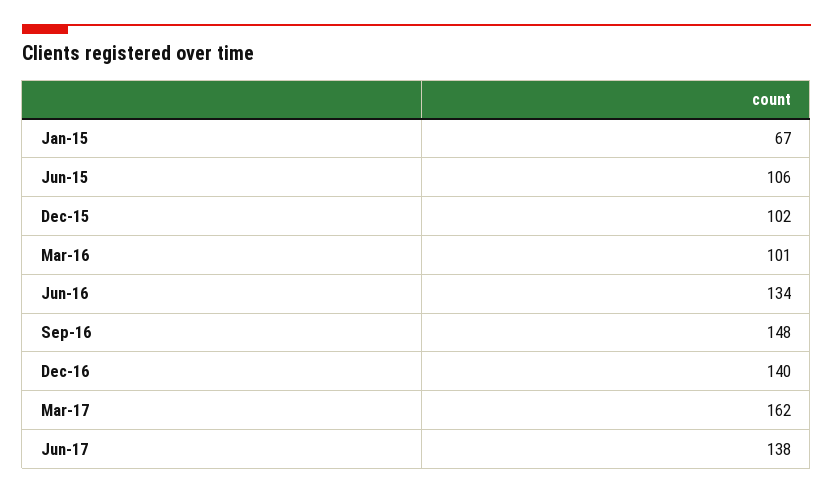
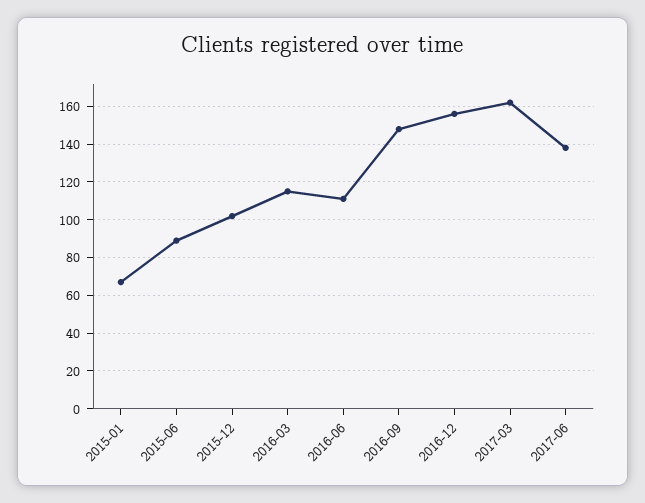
  {
    "Jan-15": 67,
-   "Jun-15": 106,
+   "Jun-15": 90,
    "Dec-15": 102,
-   "Mar-16": 101,
+   "Mar-16": 115,
-   "Jun-16": 134,
+   "Jun-16": 110,
    "Sep-16": 148,
-   "Dec-16": 140,
+   "Dec-16": 155,
    "Mar-17": 162,
    "Jun-17": 138
  }

